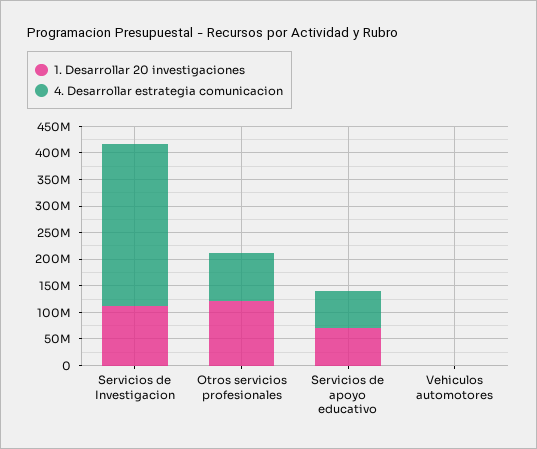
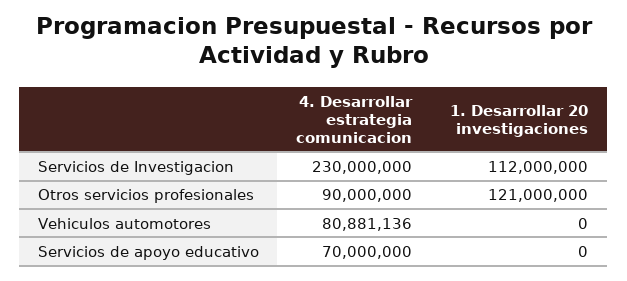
  {
    "1. Desarrollar 20 investigaciones": {
      "Servicios de Investigacion": 112000000,
      "Otros servicios profesionales": 121000000,
-     "Servicios de apoyo educativo": 75000000,
+     "Servicios de apoyo educativo": 0,
      "Vehiculos automotores": 0
    },
    "4. Desarrollar estrategia comunicacion": {
-     "Servicios de Investigacion": 300000000,
+     "Servicios de Investigacion": 230000000,
      "Otros servicios profesionales": 90000000,
      "Servicios de apoyo educativo": 70000000,
-     "Vehiculos automotores": 0
+     "Vehiculos automotores": 80881136
    }
  }

